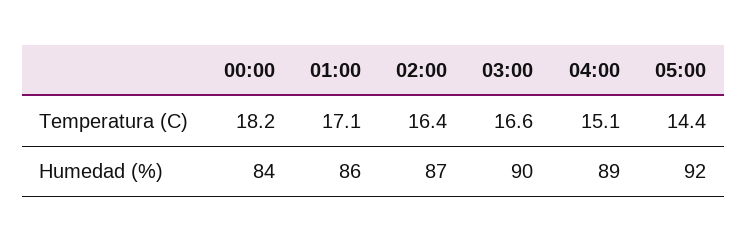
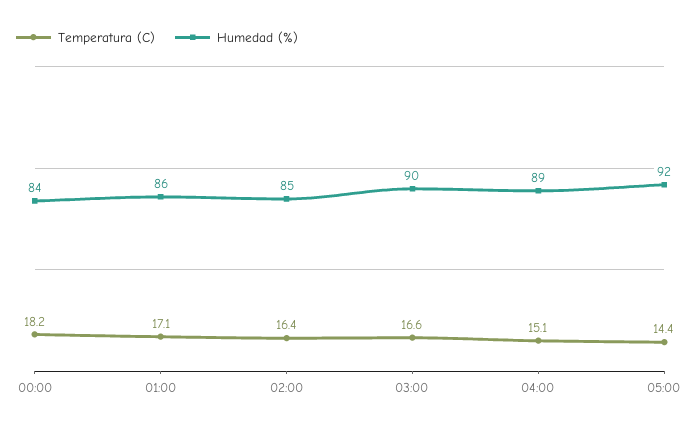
  {
    "Temperatura (C)": {
      "00:00": 18.2,
      "01:00": 17.1,
      "02:00": 16.4,
      "03:00": 16.6,
      "04:00": 15.1,
      "05:00": 14.4
    },
    "Humedad (%)": {
      "00:00": 84,
      "01:00": 86,
-     "02:00": 87,
+     "02:00": 85,
      "03:00": 90,
      "04:00": 89,
      "05:00": 92
    }
  }

